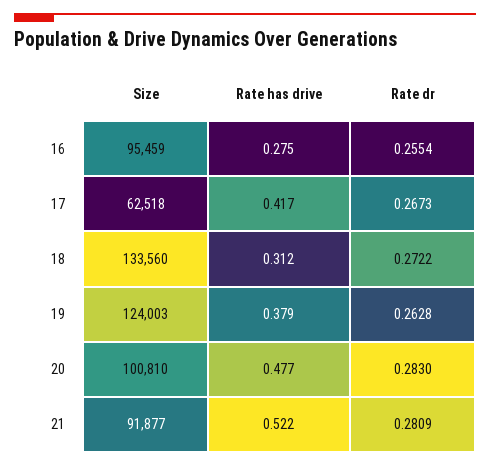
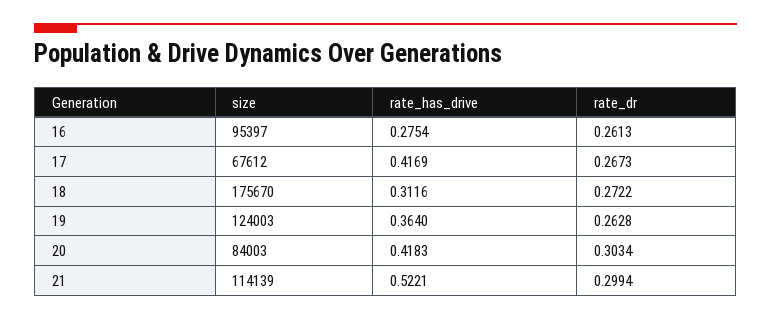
  {
    "Size": {
-     "16": 95459,
+     "16": 95397,
-     "17": 62518,
+     "17": 67612,
-     "18": 133560,
+     "18": 175670,
      "19": 124003,
-     "20": 100810,
+     "20": 84003,
-     "21": 91877
+     "21": 114139
    },
    "Rate has drive": {
      "16": 0.2754,
      "17": 0.4169,
      "18": 0.3116,
-     "19": 0.379,
+     "19": 0.364,
-     "20": 0.477,
+     "20": 0.4183,
      "21": 0.5221
    },
    "Rate dr": {
-     "16": 0.2554,
+     "16": 0.2613,
      "17": 0.2673,
      "18": 0.2722,
      "19": 0.2628,
-     "20": 0.283,
+     "20": 0.3034,
-     "21": 0.2809
+     "21": 0.2994
    }
  }

